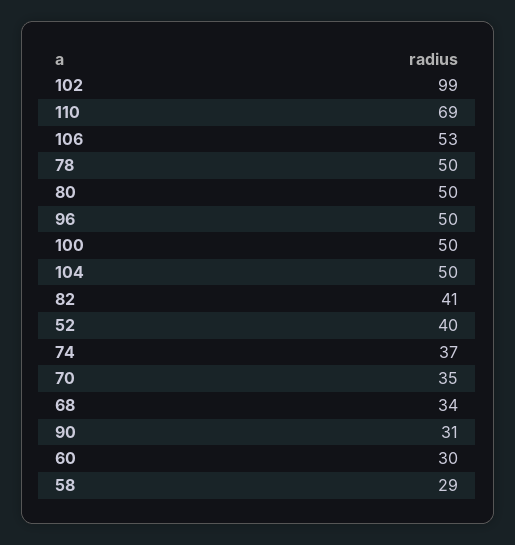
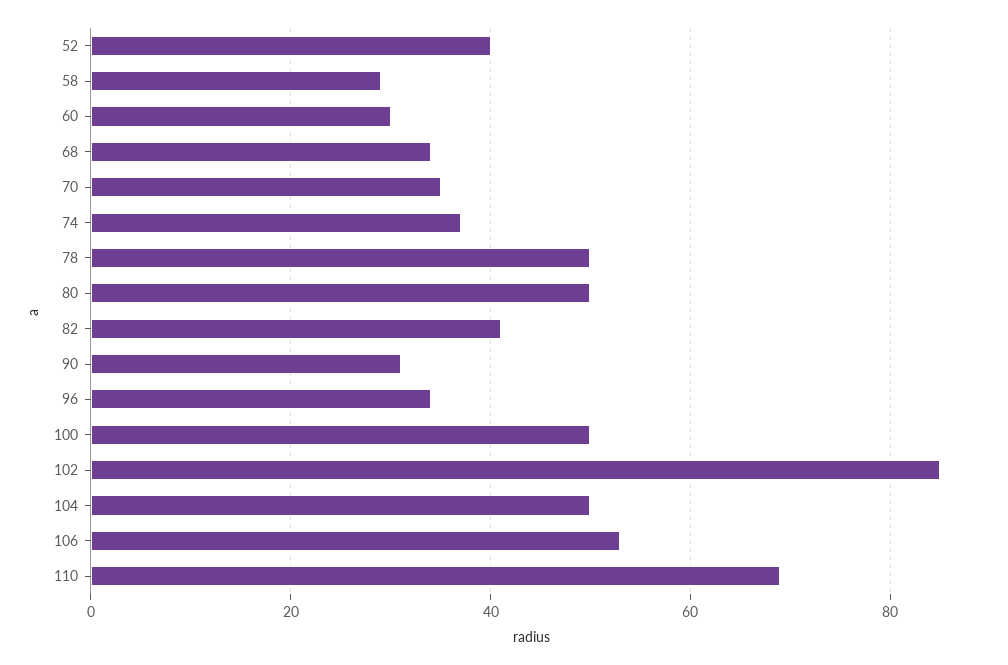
  {
-   "102": 99,
+   "102": 85,
    "110": 69,
    "106": 53,
    "78": 50,
    "80": 50,
-   "96": 50,
+   "96": 35,
    "100": 50,
    "104": 50,
    "82": 41,
    "52": 40,
    "74": 37,
    "70": 35,
    "68": 34,
    "90": 31,
    "60": 30,
    "58": 29
  }

